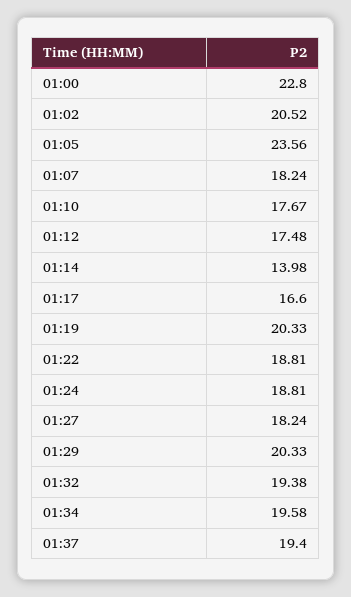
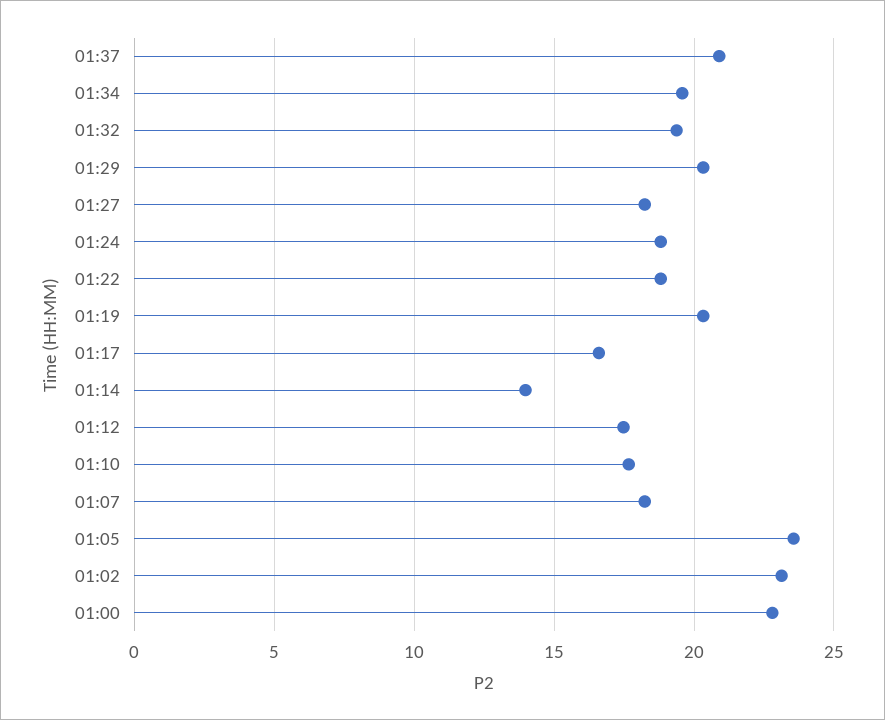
  {
    "01:00": 22.8,
-   "01:02": 20.52,
+   "01:02": 23,
    "01:05": 23.56,
    "01:07": 18.24,
    "01:10": 17.67,
    "01:12": 17.48,
    "01:14": 13.98,
    "01:17": 16.6,
    "01:19": 20.33,
    "01:22": 18.81,
    "01:24": 18.81,
    "01:27": 18.24,
    "01:29": 20.33,
    "01:32": 19.38,
    "01:34": 19.58,
-   "01:37": 19.4
+   "01:37": 21
  }

